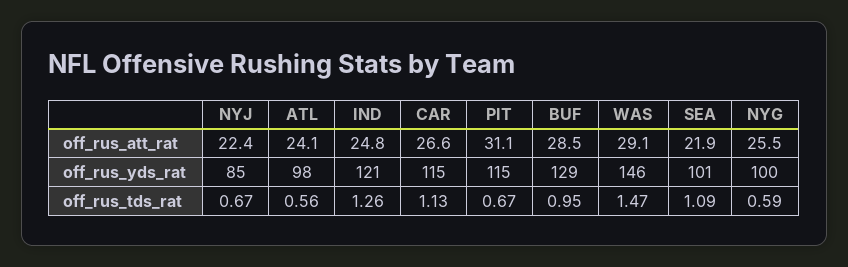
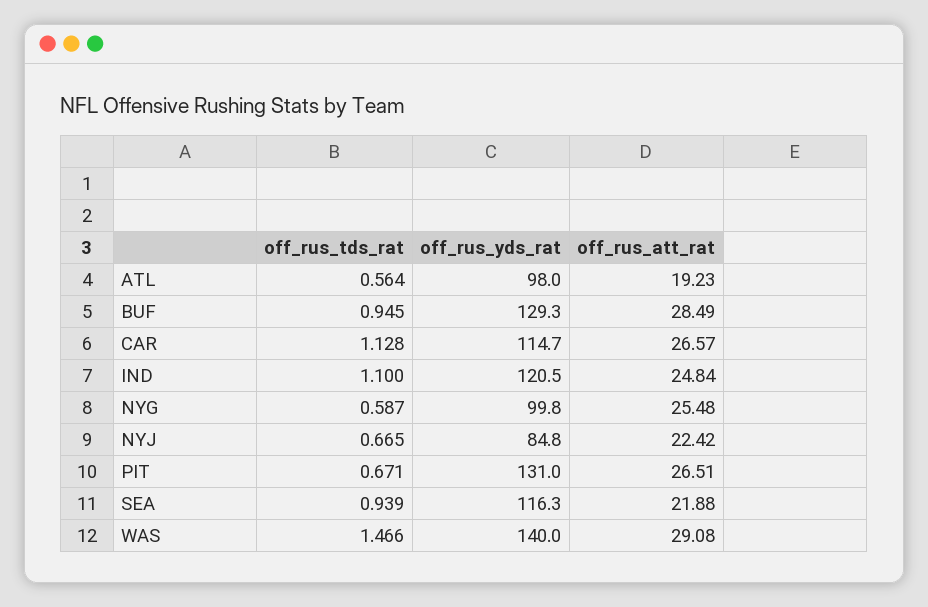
  {
    "NYJ": {
      "off_rus_att_rat": 22.42,
      "off_rus_yds_rat": 84.8,
      "off_rus_tds_rat": 0.665
    },
    "ATL": {
-     "off_rus_att_rat": 24.1,
+     "off_rus_att_rat": 19.23,
      "off_rus_yds_rat": 98,
      "off_rus_tds_rat": 0.564
    },
    "IND": {
      "off_rus_att_rat": 24.84,
      "off_rus_yds_rat": 120.5,
-     "off_rus_tds_rat": 1.26
+     "off_rus_tds_rat": 1.1
    },
    "CAR": {
      "off_rus_att_rat": 26.57,
      "off_rus_yds_rat": 114.7,
      "off_rus_tds_rat": 1.128
    },
    "PIT": {
-     "off_rus_att_rat": 31.1,
+     "off_rus_att_rat": 26.51,
-     "off_rus_yds_rat": 115,
+     "off_rus_yds_rat": 131,
      "off_rus_tds_rat": 0.671
    },
    "BUF": {
      "off_rus_att_rat": 28.49,
      "off_rus_yds_rat": 129.3,
      "off_rus_tds_rat": 0.945
    },
    "WAS": {
      "off_rus_att_rat": 29.08,
-     "off_rus_yds_rat": 146,
+     "off_rus_yds_rat": 140,
      "off_rus_tds_rat": 1.466
    },
    "SEA": {
      "off_rus_att_rat": 21.88,
-     "off_rus_yds_rat": 101,
+     "off_rus_yds_rat": 116.3,
-     "off_rus_tds_rat": 1.09
+     "off_rus_tds_rat": 0.939
    },
    "NYG": {
      "off_rus_att_rat": 25.48,
      "off_rus_yds_rat": 99.8,
      "off_rus_tds_rat": 0.587
    }
  }

